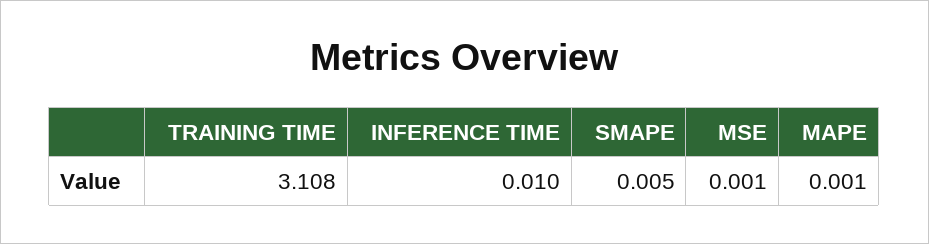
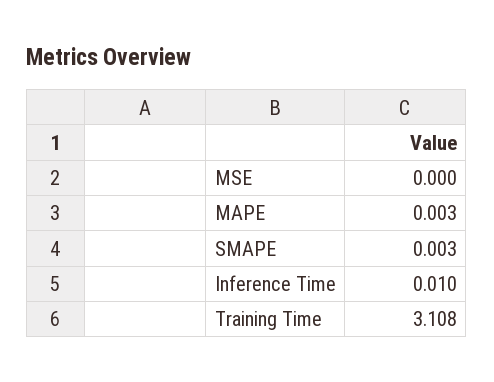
  {
    "TRAINING TIME": 3.108,
    "INFERENCE TIME": 0.01,
-   "SMAPE": 0.005,
+   "SMAPE": 0.003,
-   "MSE": 0.001,
+   "MSE": 0,
-   "MAPE": 0.001
+   "MAPE": 0.003
  }

